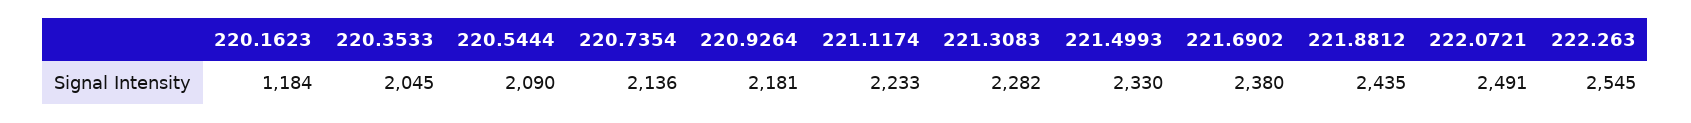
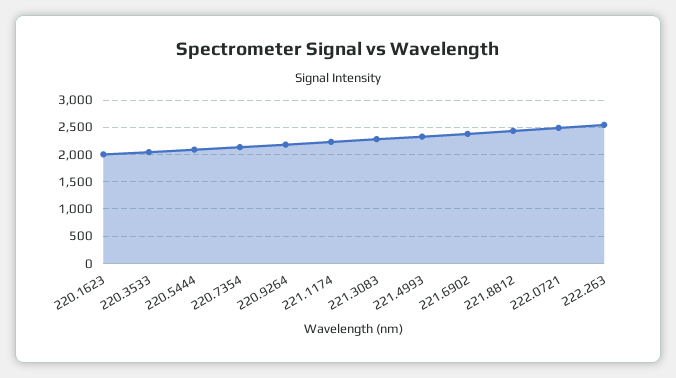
  {
-   "220.1623": 1184,
+   "220.1623": 2000,
    "220.3533": 2045,
    "220.5444": 2090,
    "220.7354": 2136,
    "220.9264": 2181,
    "221.1174": 2233,
    "221.3083": 2282,
    "221.4993": 2330,
    "221.6902": 2380,
    "221.8812": 2435,
    "222.0721": 2491,
    "222.263": 2545
  }

